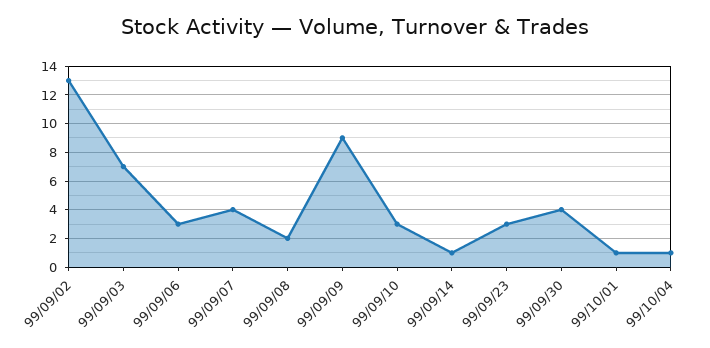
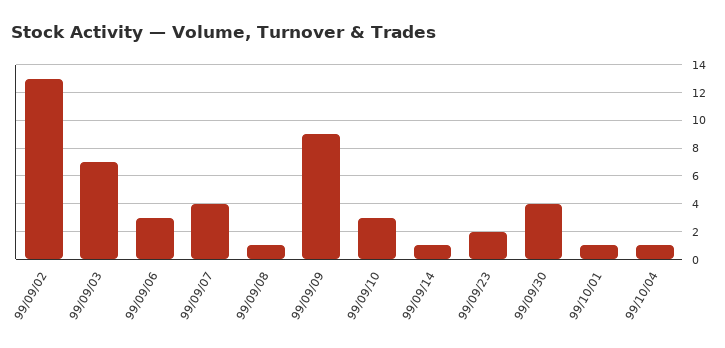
  {
    "99/09/02": 13,
    "99/09/03": 7,
    "99/09/06": 3,
    "99/09/07": 4,
-   "99/09/08": 2,
+   "99/09/08": 1,
    "99/09/09": 9,
    "99/09/10": 3,
    "99/09/14": 1,
-   "99/09/23": 3,
+   "99/09/23": 2,
    "99/09/30": 4,
    "99/10/01": 1,
    "99/10/04": 1
  }

